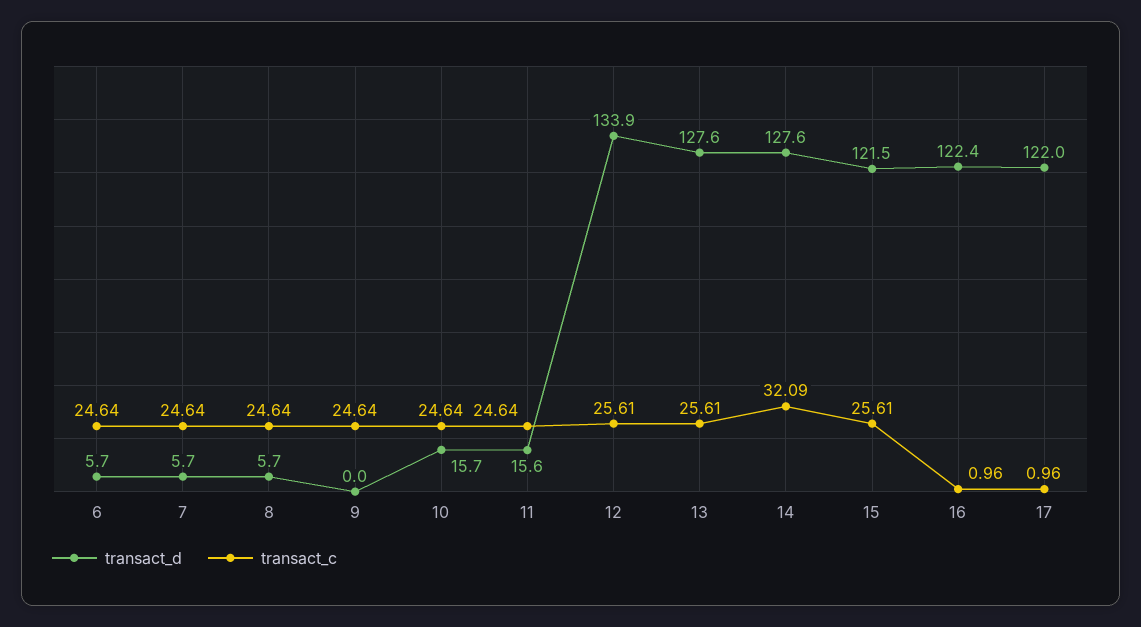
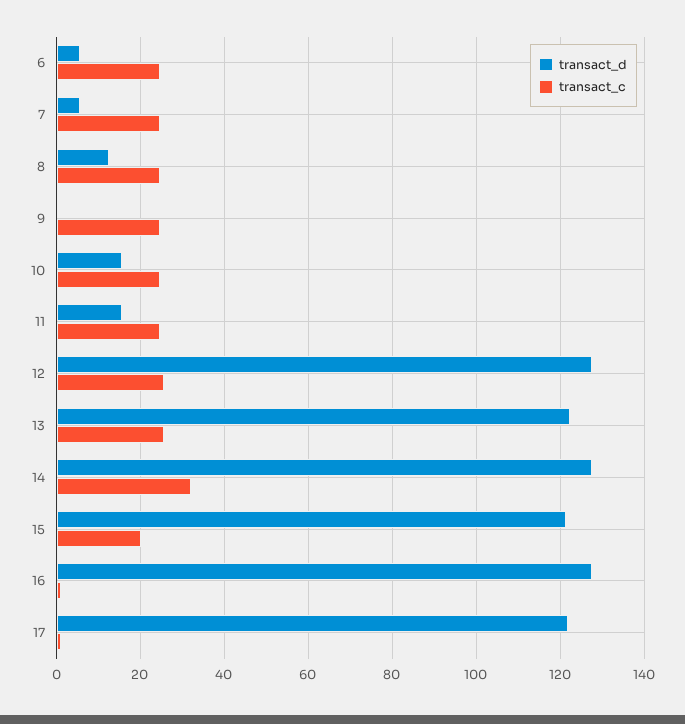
  {
    "transact_d": {
      "6": 5.7,
      "7": 5.7,
-     "8": 5.7,
+     "8": 12,
      "9": 0,
      "10": 15.7,
      "11": 15.6,
-     "12": 133.9,
+     "12": 128,
-     "13": 127.6,
+     "13": 122,
      "14": 127.6,
      "15": 121.5,
-     "16": 122.4,
+     "16": 128,
      "17": 122
    },
    "transact_c": {
      "6": 24.64,
      "7": 24.64,
      "8": 24.64,
      "9": 24.64,
      "10": 24.64,
      "11": 24.64,
      "12": 25.61,
      "13": 25.61,
      "14": 32.09,
-     "15": 25.61,
+     "15": 20,
      "16": 0.96,
      "17": 0.96
    }
  }

